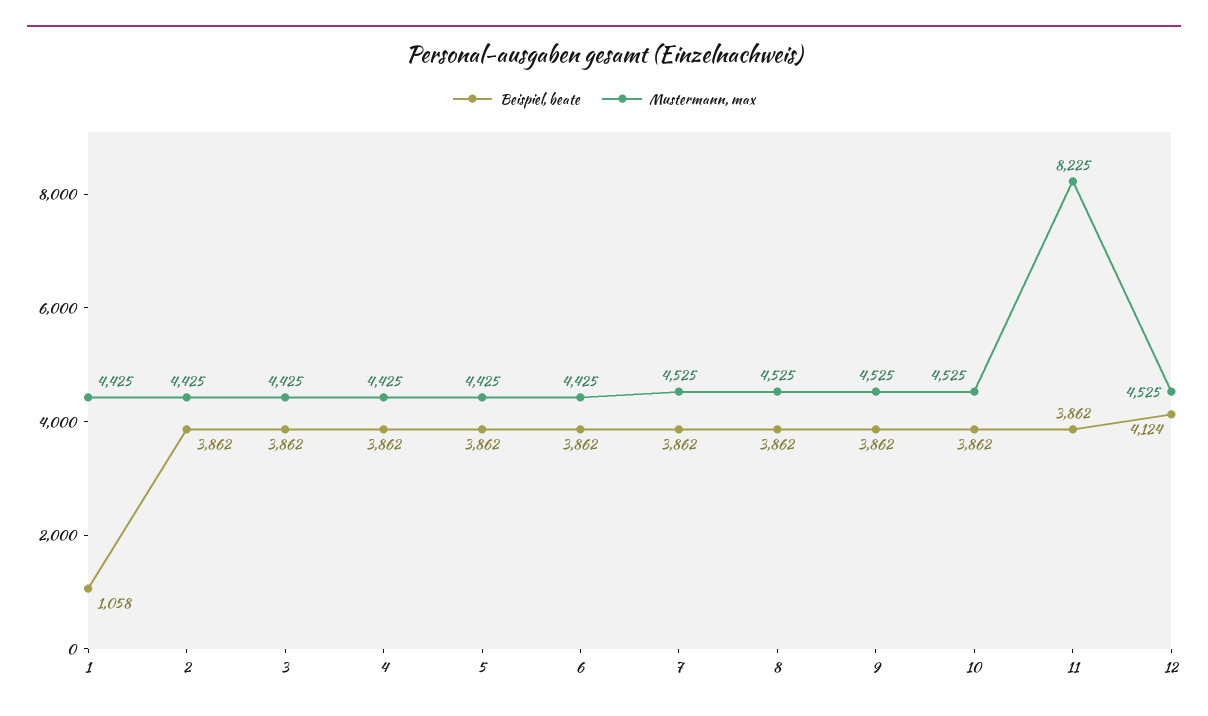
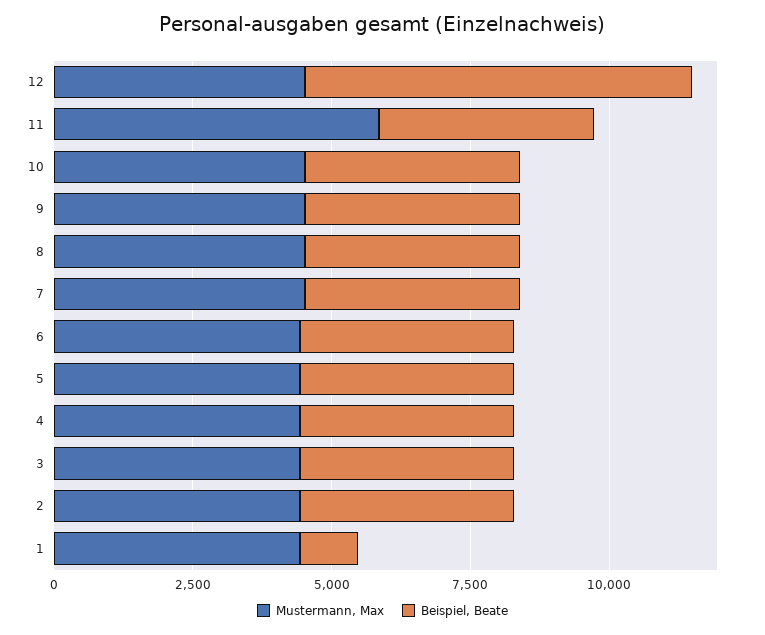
  {
    "Beispiel, beate": {
      "1": 1058,
      "2": 3862,
      "3": 3862,
      "4": 3862,
      "5": 3862,
      "6": 3862,
      "7": 3862,
      "8": 3862,
      "9": 3862,
      "10": 3862,
      "11": 3862,
-     "12": 4124
+     "12": 7000
    },
    "Mustermann, max": {
      "1": 4425,
      "2": 4425,
      "3": 4425,
      "4": 4425,
      "5": 4425,
      "6": 4425,
      "7": 4525,
      "8": 4525,
      "9": 4525,
      "10": 4525,
-     "11": 8225,
+     "11": 6000,
      "12": 4525
    }
  }

